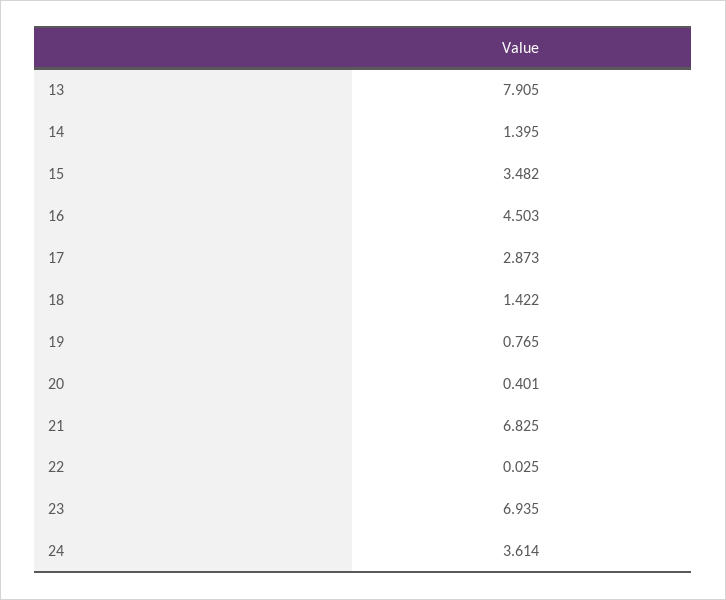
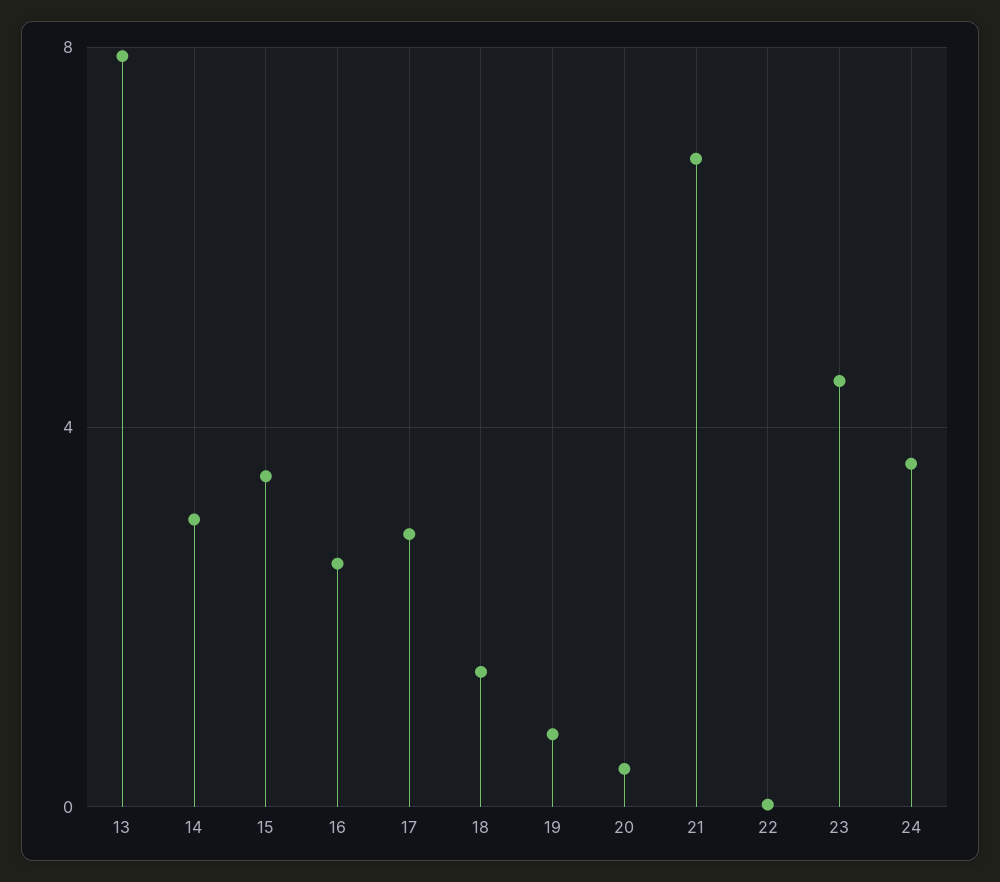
  {
    "13": 7.905,
-   "14": 1.395,
+   "14": 3,
    "15": 3.482,
-   "16": 4.503,
+   "16": 2.5,
    "17": 2.873,
    "18": 1.422,
    "19": 0.765,
    "20": 0.401,
    "21": 6.825,
    "22": 0.025,
-   "23": 6.935,
+   "23": 4.5,
    "24": 3.614
  }

